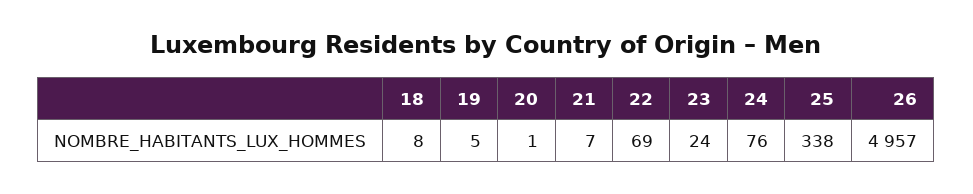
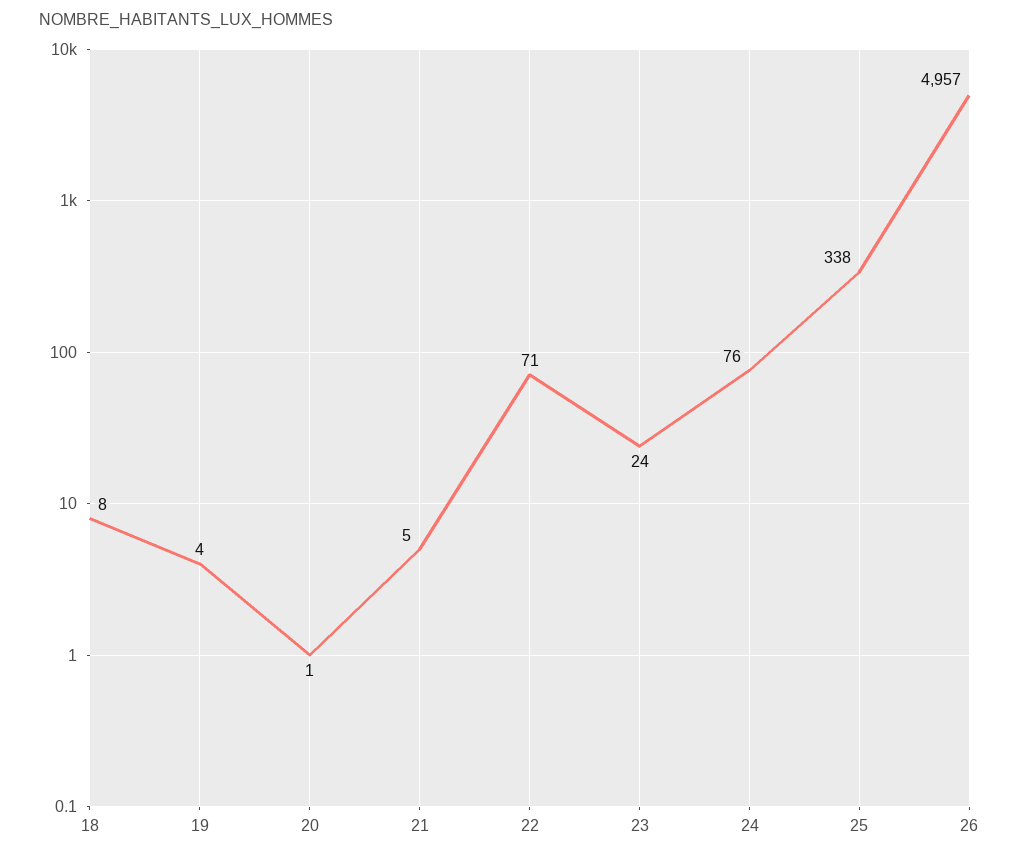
  {
    "18": 8,
-   "19": 5,
+   "19": 4,
    "20": 1,
-   "21": 7,
+   "21": 5,
-   "22": 69,
+   "22": 71,
    "23": 24,
    "24": 76,
    "25": 338,
    "26": 4957
  }

